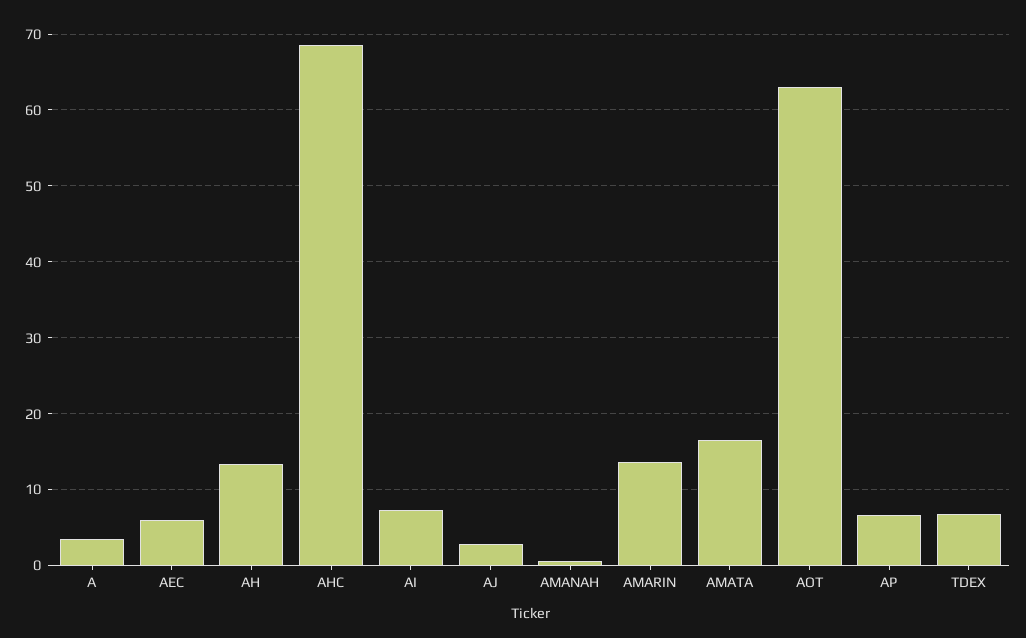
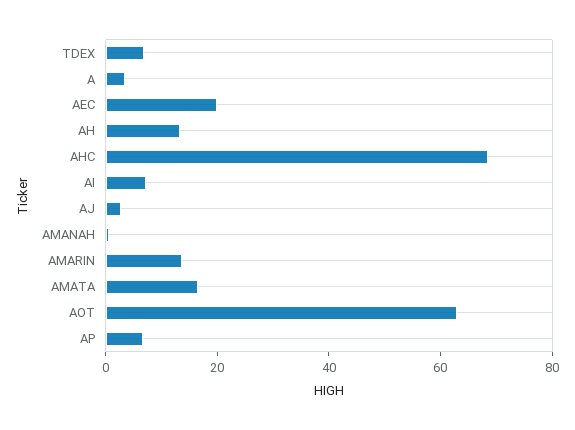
  {
    "A": 4,
-   "AEC": 6,
+   "AEC": 20,
    "AH": 13,
    "AHC": 69,
    "AI": 7,
    "AJ": 3,
    "AMANAH": 1,
    "AMARIN": 14,
    "AMATA": 17,
    "AOT": 63,
    "AP": 7,
    "TDEX": 7
  }

